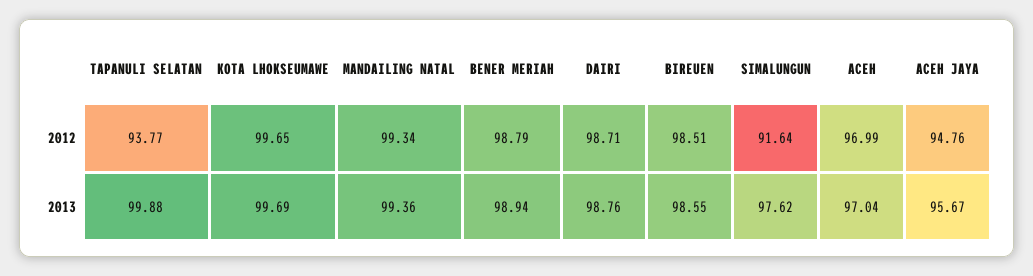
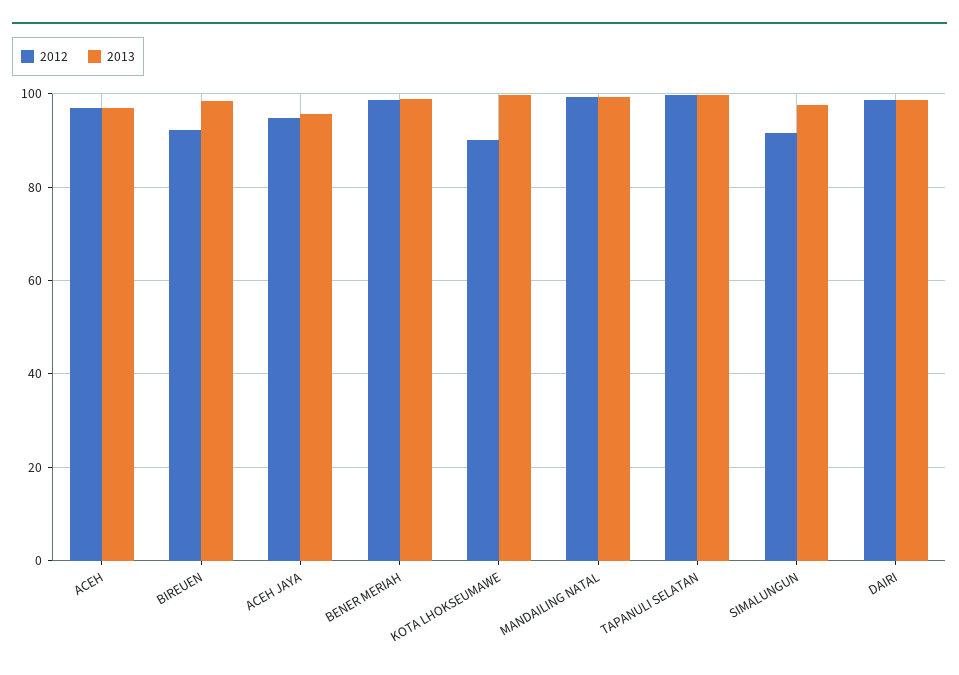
  {
    "2012": {
-     "TAPANULI SELATAN": 93.77,
+     "TAPANULI SELATAN": 100,
-     "KOTA LHOKSEUMAWE": 99.65,
+     "KOTA LHOKSEUMAWE": 90,
      "MANDAILING NATAL": 99.34,
      "BENER MERIAH": 98.79,
      "DAIRI": 98.71,
-     "BIREUEN": 98.51,
+     "BIREUEN": 92,
      "SIMALUNGUN": 91.64,
      "ACEH": 96.99,
      "ACEH JAYA": 94.76
    },
    "2013": {
      "TAPANULI SELATAN": 99.88,
      "KOTA LHOKSEUMAWE": 99.69,
      "MANDAILING NATAL": 99.36,
      "BENER MERIAH": 98.94,
      "DAIRI": 98.76,
      "BIREUEN": 98.55,
      "SIMALUNGUN": 97.62,
      "ACEH": 97.04,
      "ACEH JAYA": 95.67
    }
  }

